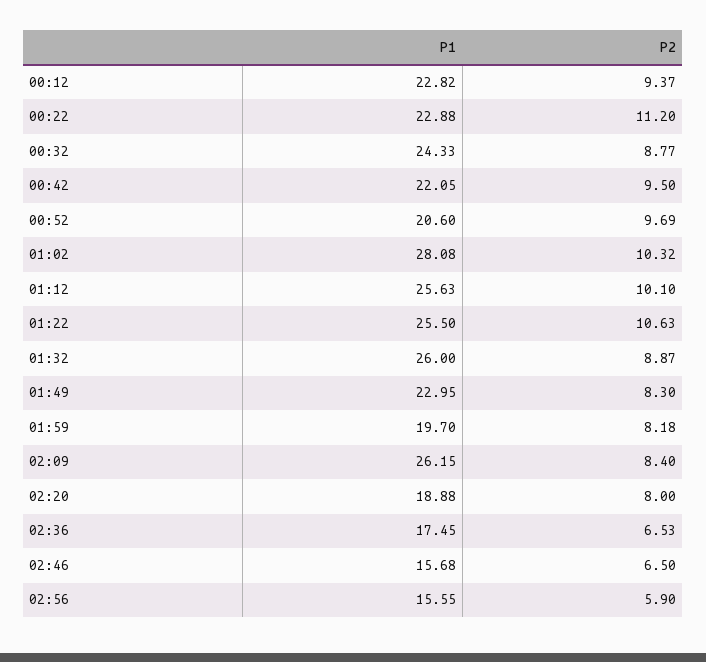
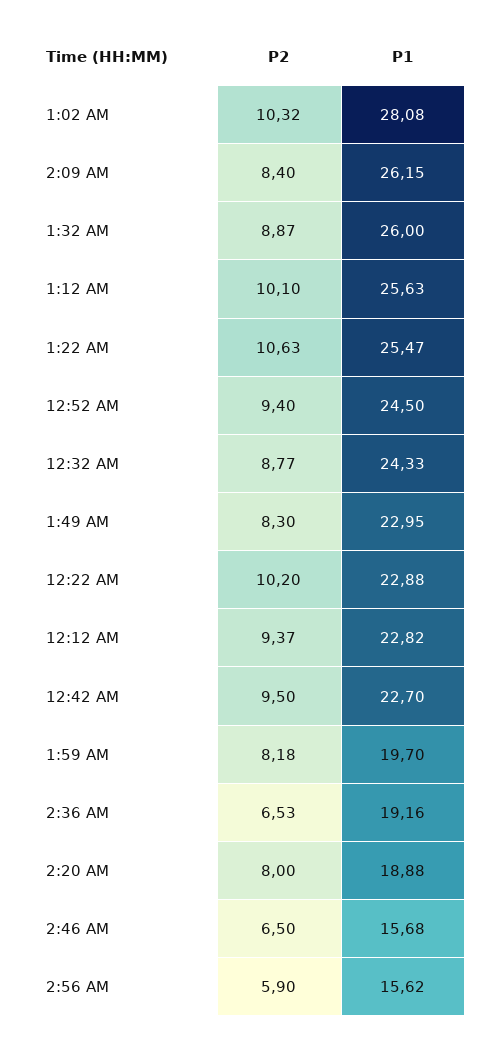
  {
    "P1": {
      "00:12": 22.82,
      "00:22": 22.88,
      "00:32": 24.33,
-     "00:42": 22.05,
+     "00:42": 22.7,
-     "00:52": 20.6,
+     "00:52": 24.5,
      "01:02": 28.08,
      "01:12": 25.63,
-     "01:22": 25.5,
+     "01:22": 25.47,
      "01:32": 26,
      "01:49": 22.95,
      "01:59": 19.7,
      "02:09": 26.15,
      "02:20": 18.88,
-     "02:36": 17.45,
+     "02:36": 19.16,
      "02:46": 15.68,
-     "02:56": 15.55
+     "02:56": 15.62
    },
    "P2": {
      "00:12": 9.37,
-     "00:22": 11.2,
+     "00:22": 10.2,
      "00:32": 8.77,
      "00:42": 9.5,
-     "00:52": 9.69,
+     "00:52": 9.4,
      "01:02": 10.32,
      "01:12": 10.1,
      "01:22": 10.63,
      "01:32": 8.87,
      "01:49": 8.3,
      "01:59": 8.18,
      "02:09": 8.4,
      "02:20": 8,
      "02:36": 6.53,
      "02:46": 6.5,
      "02:56": 5.9
    }
  }

